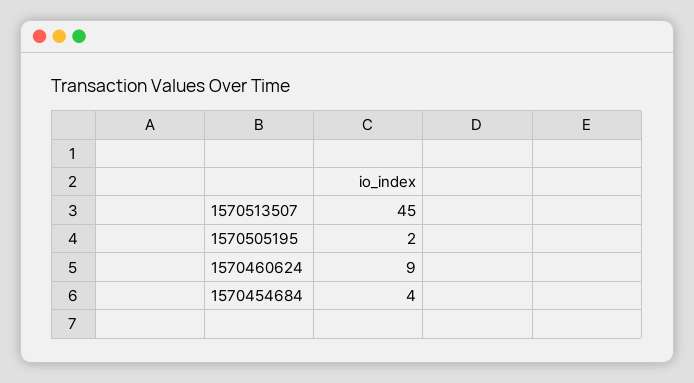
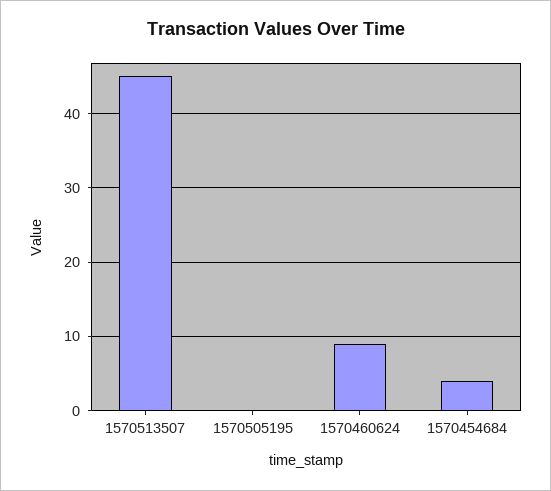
  {
    "1570513507": 45,
-   "1570505195": 2,
+   "1570505195": 0,
    "1570460624": 9,
    "1570454684": 4
  }

